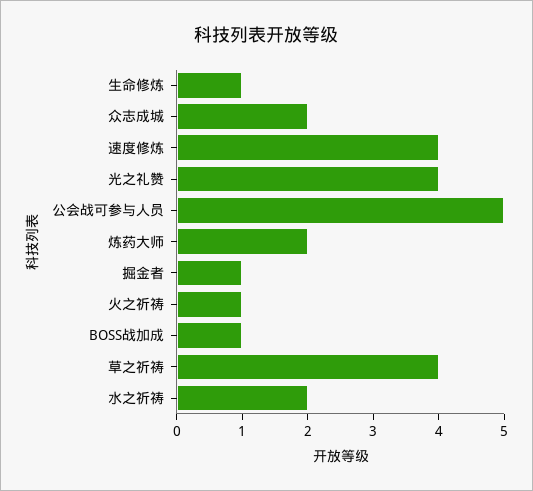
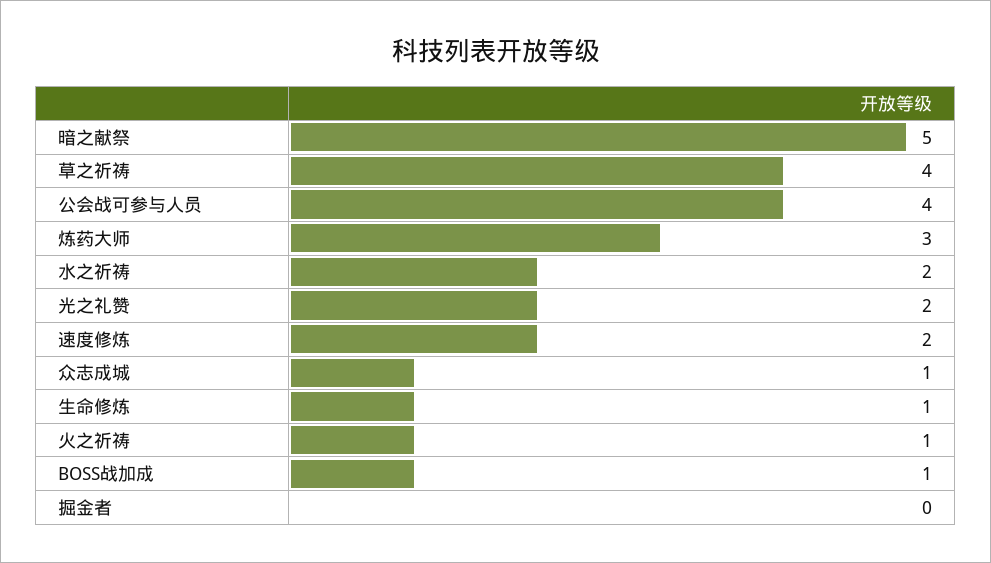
  {
    "生命修炼": 1,
-   "众志成城": 2,
+   "众志成城": 1,
-   "速度修炼": 4,
+   "速度修炼": 2,
-   "光之礼赞": 4,
+   "光之礼赞": 2,
-   "公会战可参与人员": 5,
+   "公会战可参与人员": 4,
-   "炼药大师": 2,
+   "炼药大师": 3,
-   "掘金者": 1,
+   "掘金者": 0,
    "火之祈祷": 1,
    "BOSS战加成": 1,
    "草之祈祷": 4,
-   "水之祈祷": 2
+   "水之祈祷": 2,
+   "暗之献祭": 5
  }

